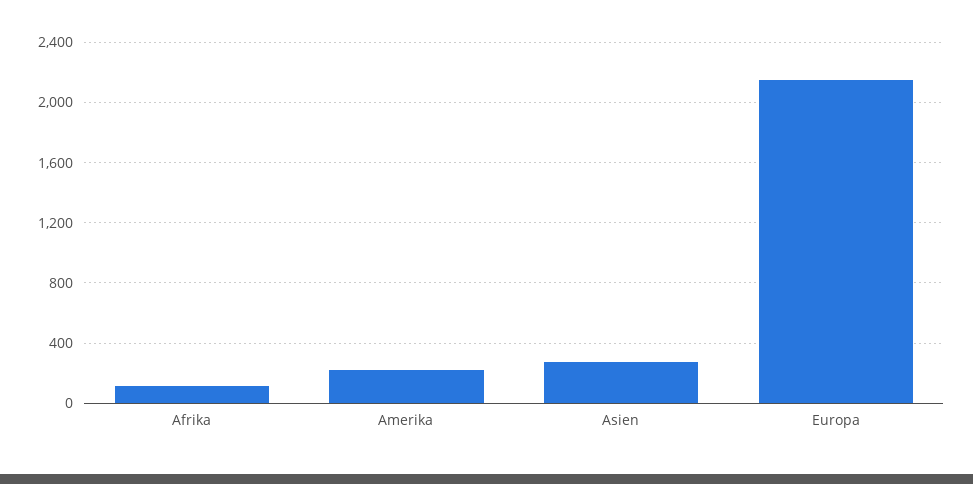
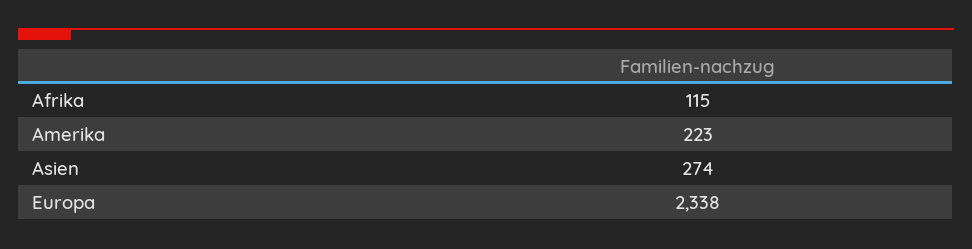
  {
    "Afrika": 115,
    "Amerika": 223,
    "Asien": 274,
-   "Europa": 2150
+   "Europa": 2338
  }

